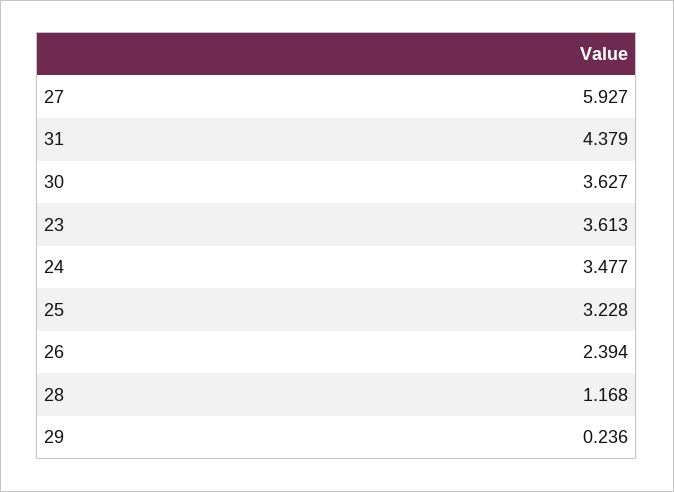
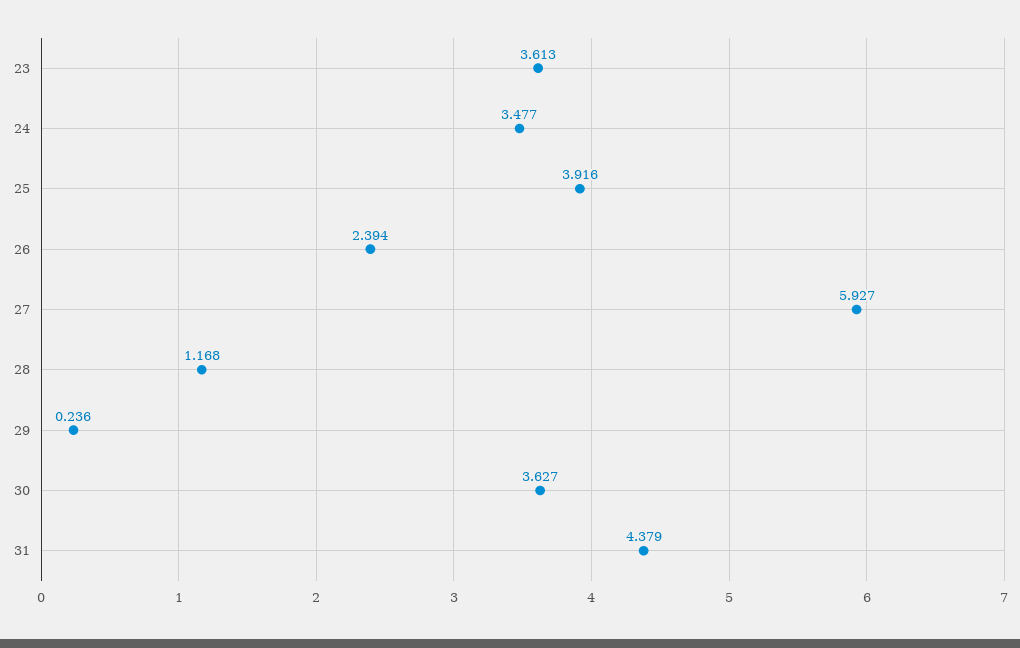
  {
    "27": 5.927,
    "31": 4.379,
    "30": 3.627,
    "23": 3.613,
    "24": 3.477,
-   "25": 3.228,
+   "25": 3.916,
    "26": 2.394,
    "28": 1.168,
    "29": 0.236
  }

